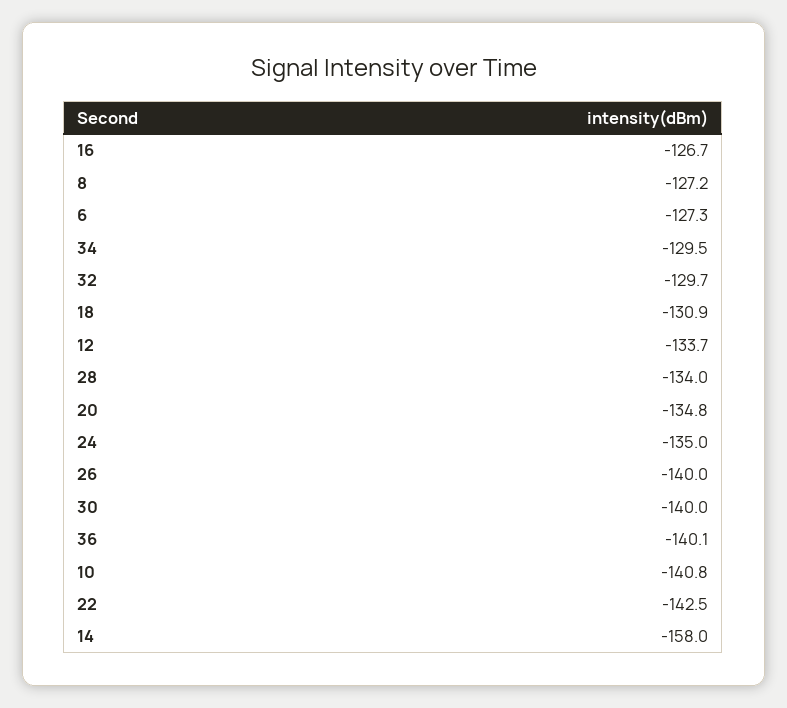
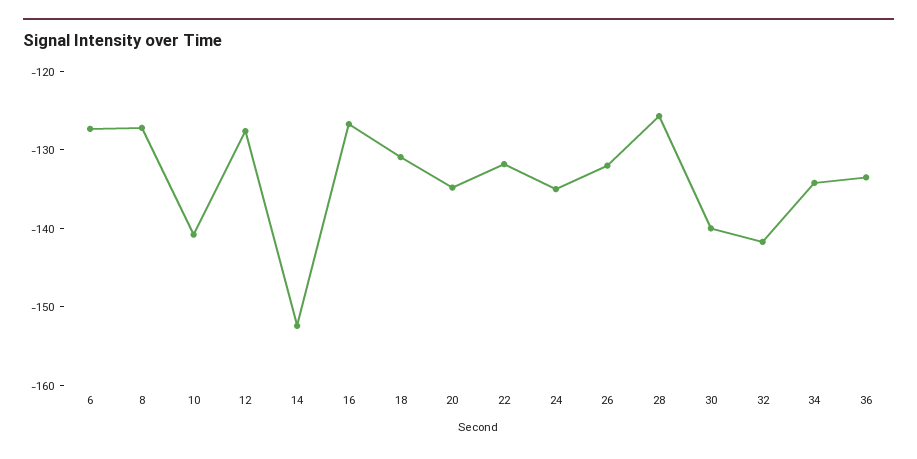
  {
    "16": -126.7,
    "8": -127.2,
    "6": -127.3,
-   "34": -129.5,
+   "34": -134,
-   "32": -129.7,
+   "32": -142,
    "18": -130.9,
-   "12": -133.7,
+   "12": -128,
-   "28": -134,
+   "28": -126,
    "20": -134.8,
    "24": -135,
-   "26": -140,
+   "26": -132,
    "30": -140,
-   "36": -140.1,
+   "36": -134,
    "10": -140.8,
-   "22": -142.5,
+   "22": -132,
-   "14": -158
+   "14": -152
  }

